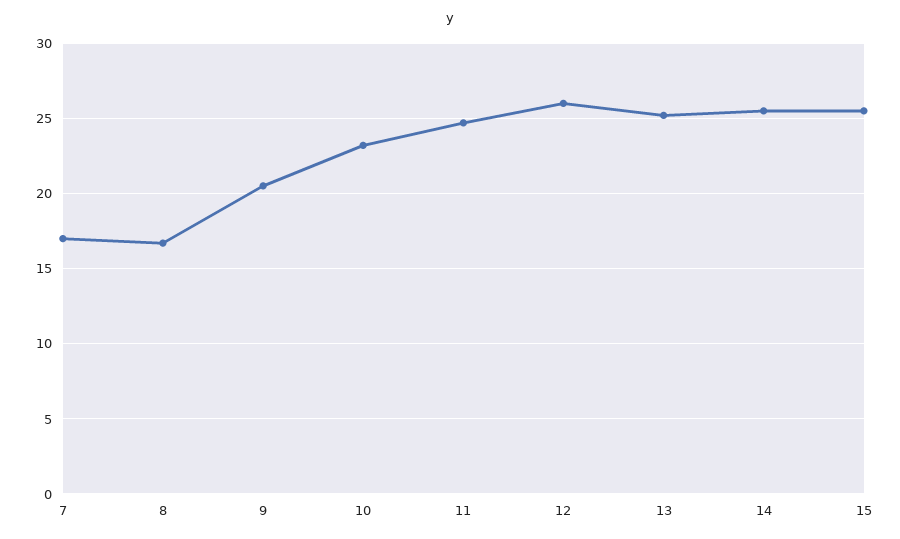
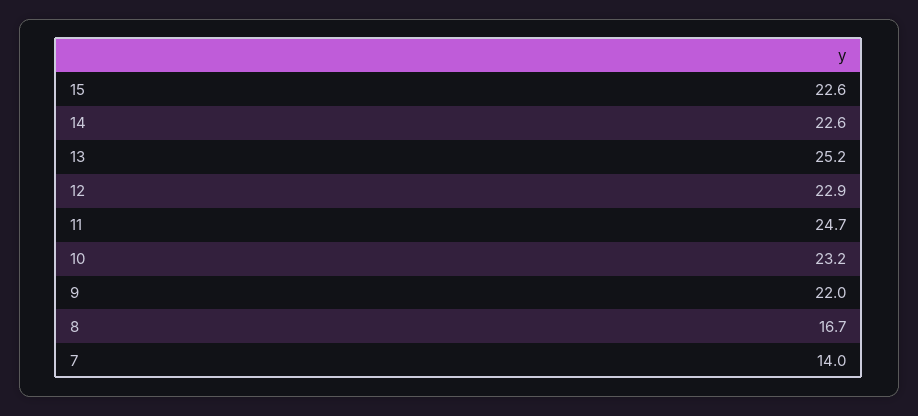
  {
-   "7": 17,
+   "7": 14,
    "8": 16.7,
-   "9": 20.5,
+   "9": 22,
    "10": 23.2,
    "11": 24.7,
-   "12": 26,
+   "12": 22.9,
    "13": 25.2,
-   "14": 25.5,
+   "14": 22.6,
-   "15": 25.5
+   "15": 22.6
  }

